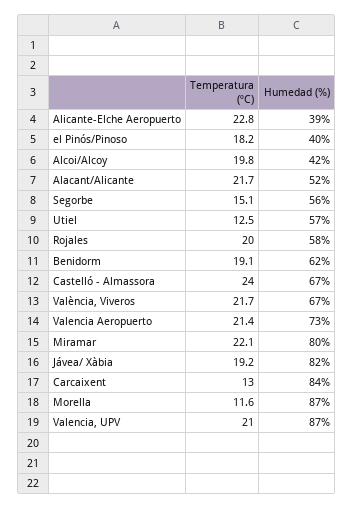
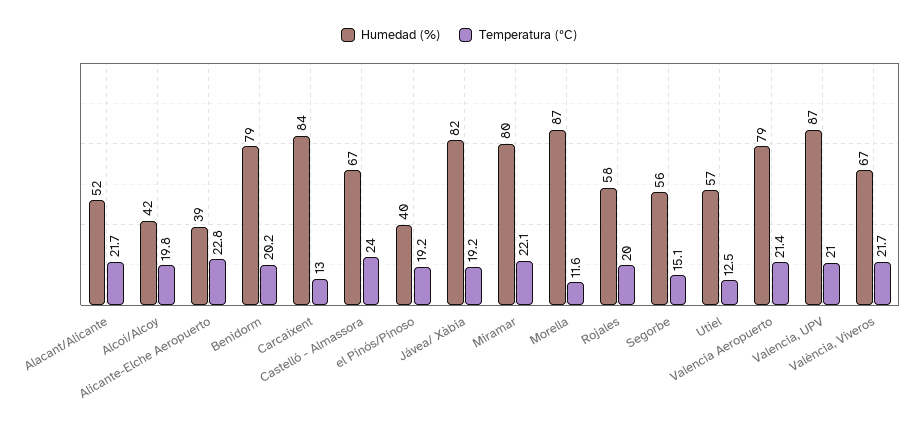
  {
    "Temperatura (ºC)": {
      "Alicante-Elche Aeropuerto": 22.8,
-     "el Pinós/Pinoso": 18.2,
+     "el Pinós/Pinoso": 19.2,
      "Alcoi/Alcoy": 19.8,
      "Alacant/Alicante": 21.7,
      "Segorbe": 15.1,
      "Utiel": 12.5,
      "Rojales": 20,
-     "Benidorm": 19.1,
+     "Benidorm": 20.2,
      "Castelló - Almassora": 24,
      "València, Viveros": 21.7,
      "Valencia Aeropuerto": 21.4,
      "Miramar": 22.1,
      "Jávea/ Xàbia": 19.2,
      "Carcaixent": 13,
      "Morella": 11.6,
      "Valencia, UPV": 21
    },
    "Humedad (%)": {
      "Alicante-Elche Aeropuerto": 39,
      "el Pinós/Pinoso": 40,
      "Alcoi/Alcoy": 42,
      "Alacant/Alicante": 52,
      "Segorbe": 56,
      "Utiel": 57,
      "Rojales": 58,
-     "Benidorm": 62,
+     "Benidorm": 79,
      "Castelló - Almassora": 67,
      "València, Viveros": 67,
-     "Valencia Aeropuerto": 73,
+     "Valencia Aeropuerto": 79,
      "Miramar": 80,
      "Jávea/ Xàbia": 82,
      "Carcaixent": 84,
      "Morella": 87,
      "Valencia, UPV": 87
    }
  }

